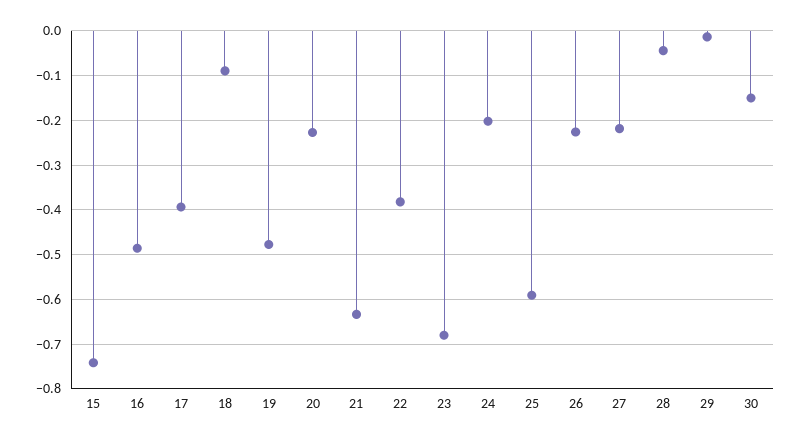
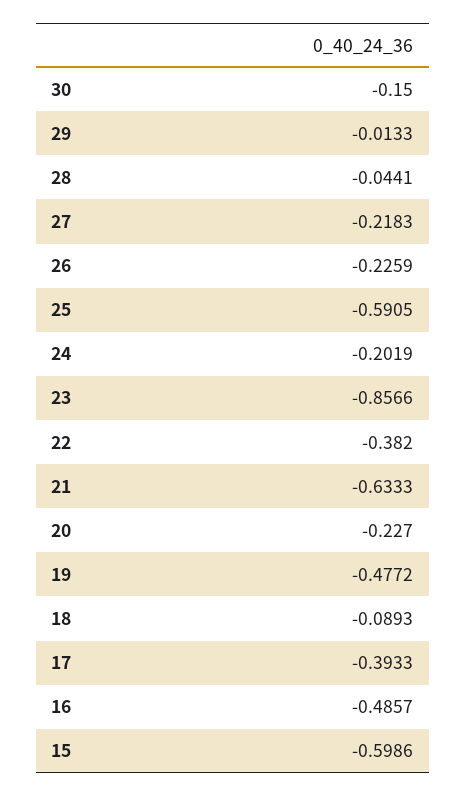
  {
-   "15": -0.74,
+   "15": -0.5986,
    "16": -0.4857,
    "17": -0.3933,
    "18": -0.0893,
    "19": -0.4772,
    "20": -0.227,
    "21": -0.6333,
    "22": -0.382,
-   "23": -0.68,
+   "23": -0.8566,
    "24": -0.2019,
    "25": -0.5905,
    "26": -0.2259,
    "27": -0.2183,
    "28": -0.0441,
    "29": -0.0133,
    "30": -0.15
  }

